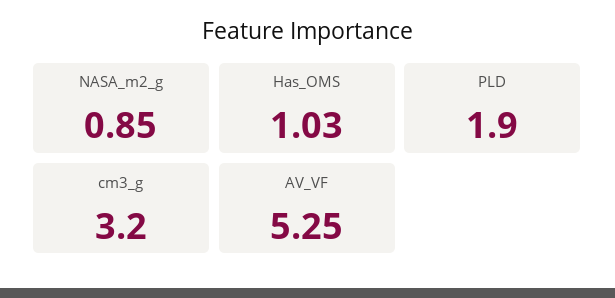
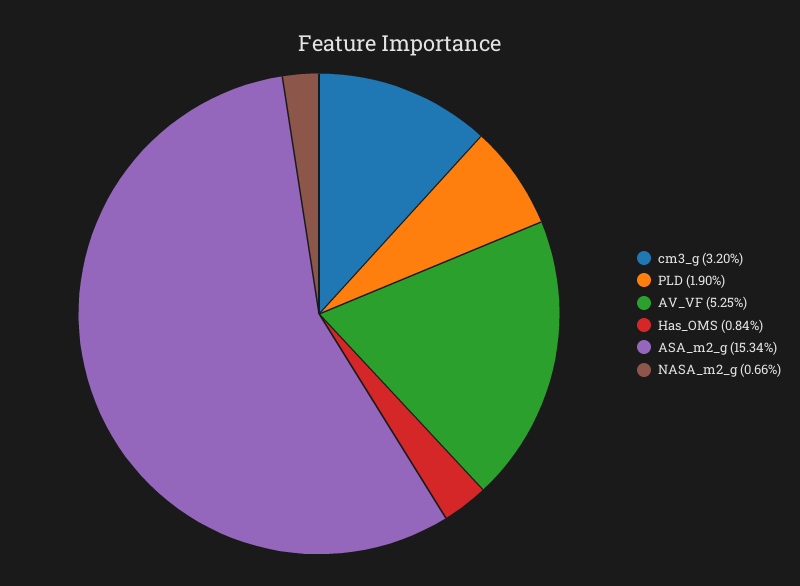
  {
-   "NASA_m2_g": 0.85,
+   "NASA_m2_g": 0.66,
-   "Has_OMS": 1.03,
+   "Has_OMS": 0.84,
    "PLD": 1.9,
    "cm3_g": 3.2,
-   "AV_VF": 5.25
+   "AV_VF": 5.25,
+   "ASA_m2_g": 15.34
  }

